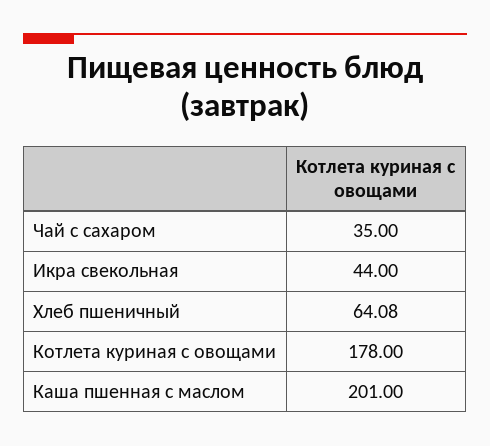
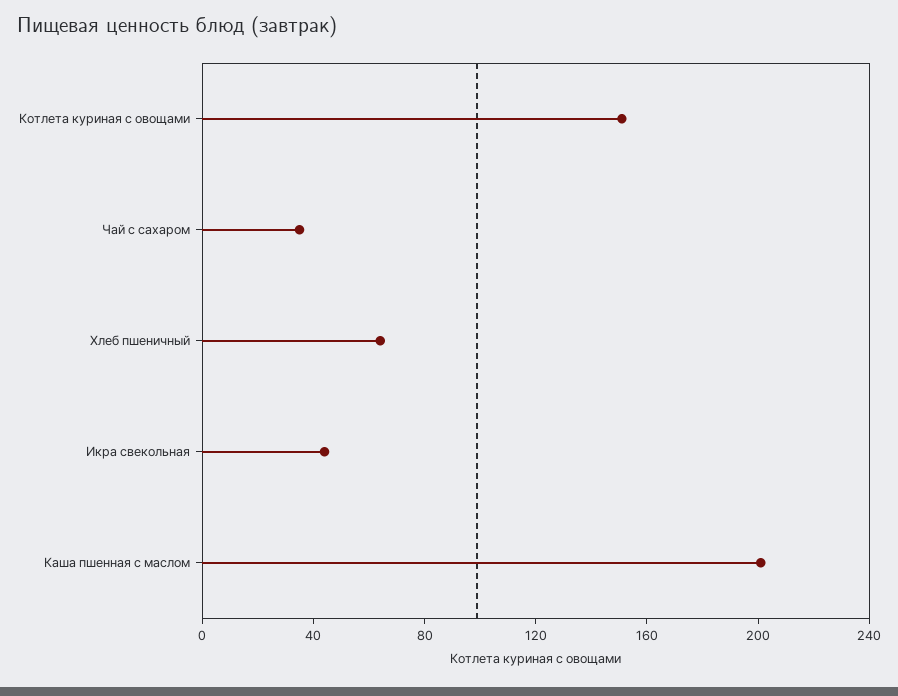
  {
    "Чай с сахаром": 35,
    "Икра свекольная": 44,
    "Хлеб пшеничный": 64.08,
-   "Котлета куриная с овощами": 178,
+   "Котлета куриная с овощами": 150,
    "Каша пшенная с маслом": 201
  }

